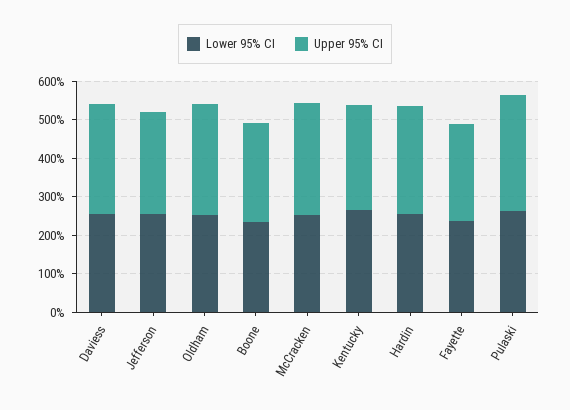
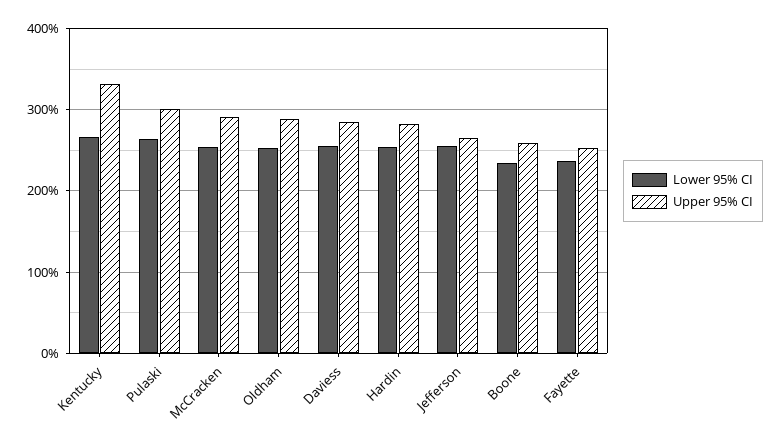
  {
    "Lower 95% CI": {
      "Daviess": 260,
      "Jefferson": 250,
      "Oldham": 250,
      "Boone": 230,
      "McCracken": 250,
      "Kentucky": 270,
      "Hardin": 250,
      "Fayette": 240,
      "Pulaski": 260
    },
    "Upper 95% CI": {
      "Daviess": 280,
      "Jefferson": 270,
      "Oldham": 290,
      "Boone": 260,
      "McCracken": 290,
-     "Kentucky": 275,
+     "Kentucky": 330,
      "Hardin": 280,
      "Fayette": 250,
      "Pulaski": 300
    }
  }

